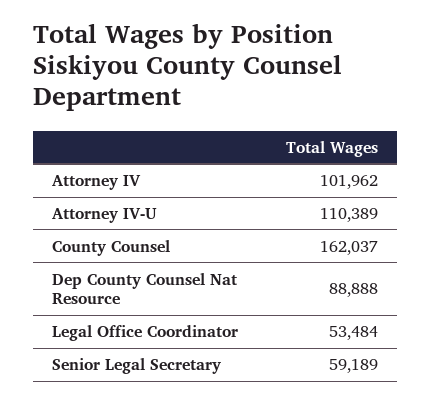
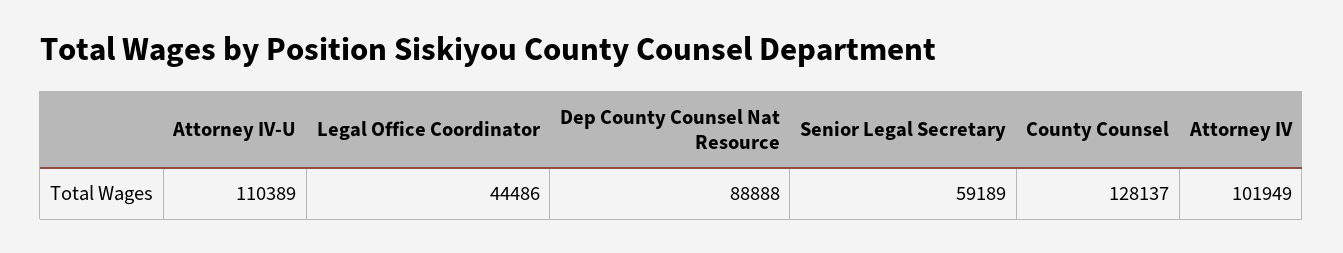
  {
-   "Attorney IV": 101962,
+   "Attorney IV": 101949,
    "Attorney IV-U": 110389,
-   "County Counsel": 162037,
+   "County Counsel": 128137,
    "Dep County Counsel Nat Resource": 88888,
-   "Legal Office Coordinator": 53484,
+   "Legal Office Coordinator": 44486,
    "Senior Legal Secretary": 59189
  }

